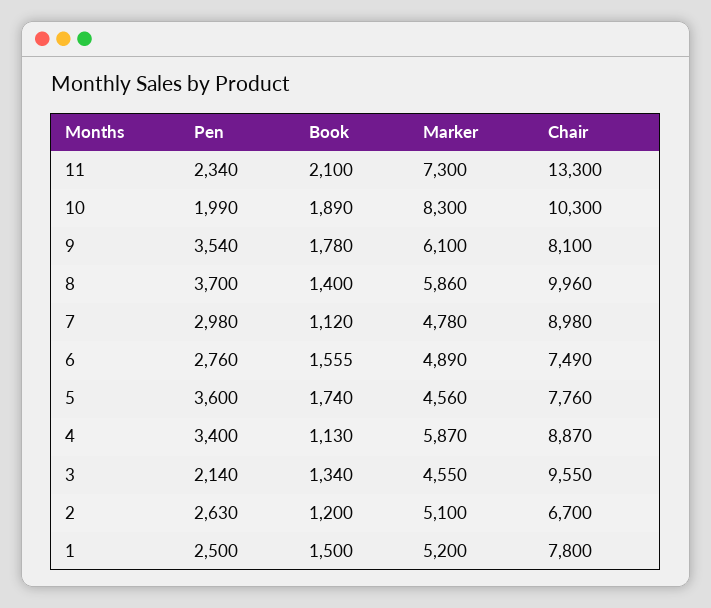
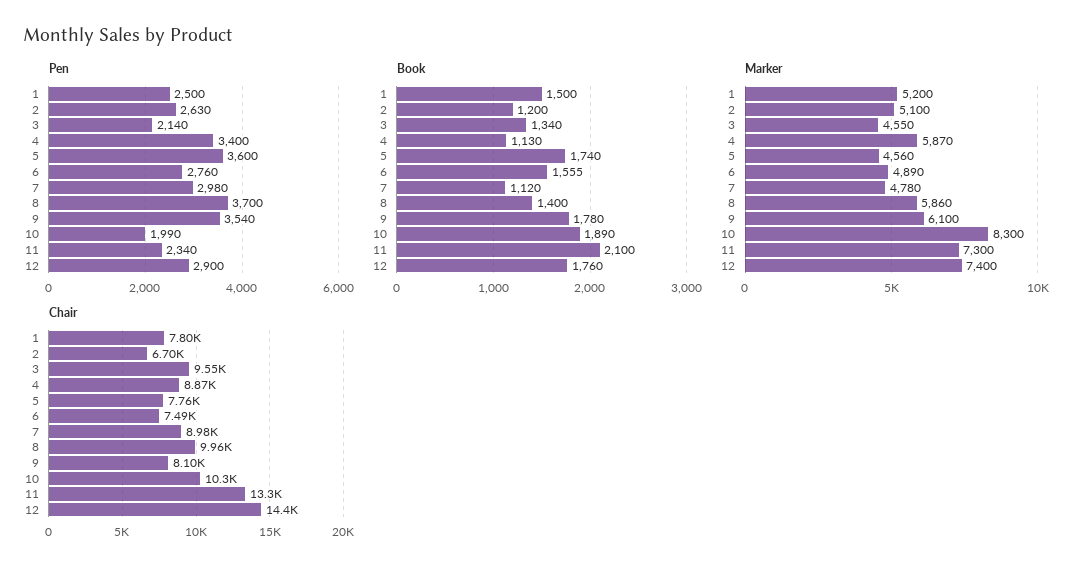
  {
    "Pen": {
      "11": 2340,
      "10": 1990,
      "9": 3540,
      "8": 3700,
      "7": 2980,
      "6": 2760,
      "5": 3600,
      "4": 3400,
      "3": 2140,
      "2": 2630,
-     "1": 2500
+     "1": 2500,
+     "12": 2900
    },
    "Book": {
      "11": 2100,
      "10": 1890,
      "9": 1780,
      "8": 1400,
      "7": 1120,
      "6": 1555,
      "5": 1740,
      "4": 1130,
      "3": 1340,
      "2": 1200,
-     "1": 1500
+     "1": 1500,
+     "12": 1760
    },
    "Marker": {
      "11": 7300,
      "10": 8300,
      "9": 6100,
      "8": 5860,
      "7": 4780,
      "6": 4890,
      "5": 4560,
      "4": 5870,
      "3": 4550,
      "2": 5100,
-     "1": 5200
+     "1": 5200,
+     "12": 7400
    },
    "Chair": {
      "11": 13300,
      "10": 10300,
      "9": 8100,
      "8": 9960,
      "7": 8980,
      "6": 7490,
      "5": 7760,
      "4": 8870,
      "3": 9550,
      "2": 6700,
-     "1": 7800
+     "1": 7800,
+     "12": 14400
    }
  }

